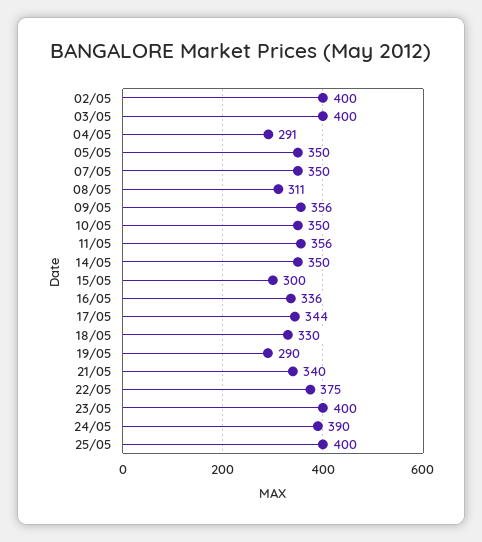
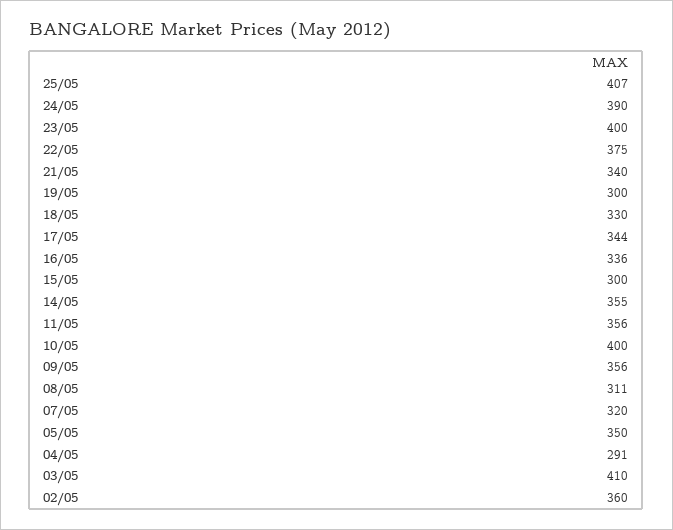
  {
-   "02/05": 400,
+   "02/05": 360,
-   "03/05": 400,
+   "03/05": 410,
    "04/05": 291,
    "05/05": 350,
-   "07/05": 350,
+   "07/05": 320,
    "08/05": 311,
    "09/05": 356,
-   "10/05": 350,
+   "10/05": 400,
    "11/05": 356,
-   "14/05": 350,
+   "14/05": 355,
    "15/05": 300,
    "16/05": 336,
    "17/05": 344,
    "18/05": 330,
-   "19/05": 290,
+   "19/05": 300,
    "21/05": 340,
    "22/05": 375,
    "23/05": 400,
    "24/05": 390,
-   "25/05": 400
+   "25/05": 407
  }

